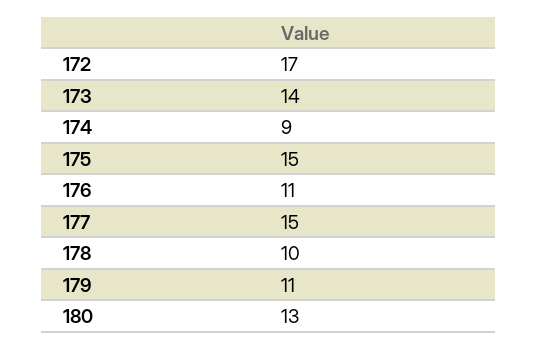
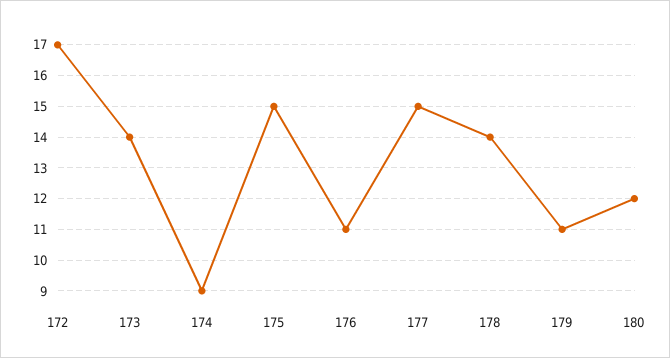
  {
    "172": 17,
    "173": 14,
    "174": 9,
    "175": 15,
    "176": 11,
    "177": 15,
-   "178": 10,
+   "178": 14,
    "179": 11,
-   "180": 13
+   "180": 12
  }

